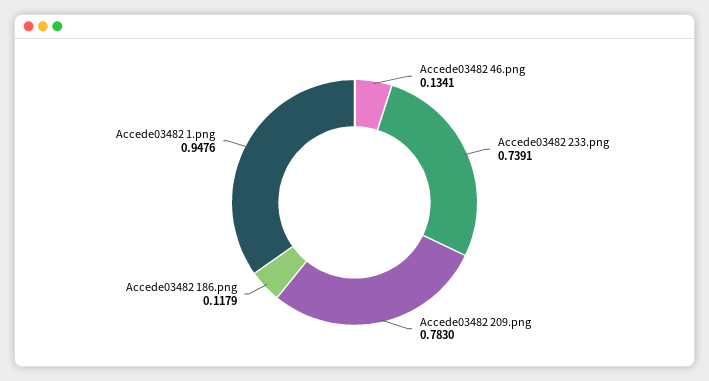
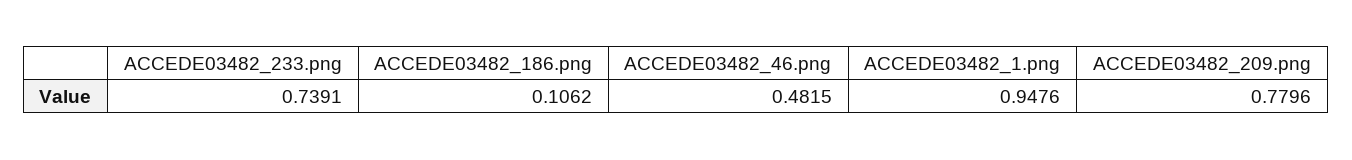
  {
-   "Accede03482 46.png": 0.1341,
+   "Accede03482 46.png": 0.4815,
    "Accede03482 233.png": 0.7391,
-   "Accede03482 209.png": 0.783,
+   "Accede03482 209.png": 0.7796,
-   "Accede03482 186.png": 0.1179,
+   "Accede03482 186.png": 0.1062,
    "Accede03482 1.png": 0.9476
  }

